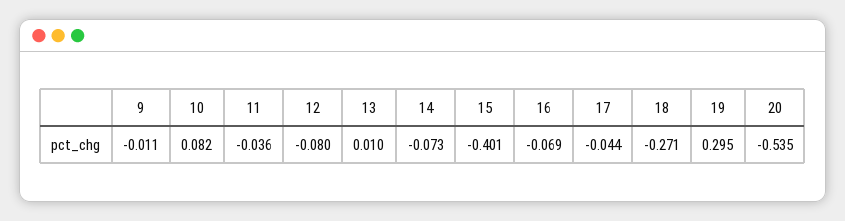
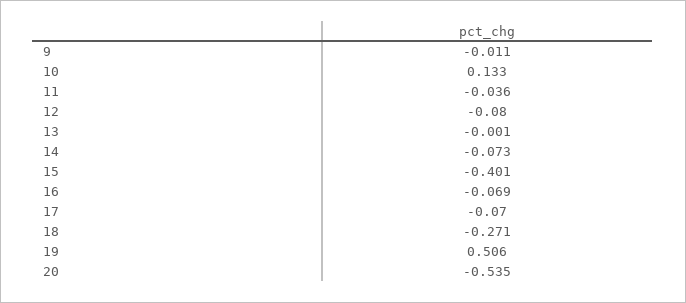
  {
    "9": -0.011,
-   "10": 0.082,
+   "10": 0.133,
    "11": -0.036,
    "12": -0.08,
-   "13": 0.01,
+   "13": -0.001,
    "14": -0.073,
    "15": -0.401,
    "16": -0.069,
-   "17": -0.044,
+   "17": -0.07,
    "18": -0.271,
-   "19": 0.295,
+   "19": 0.506,
    "20": -0.535
  }

